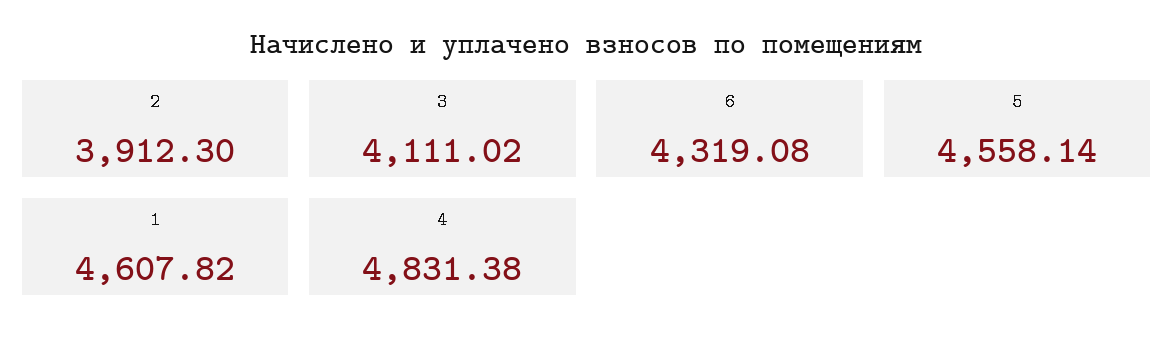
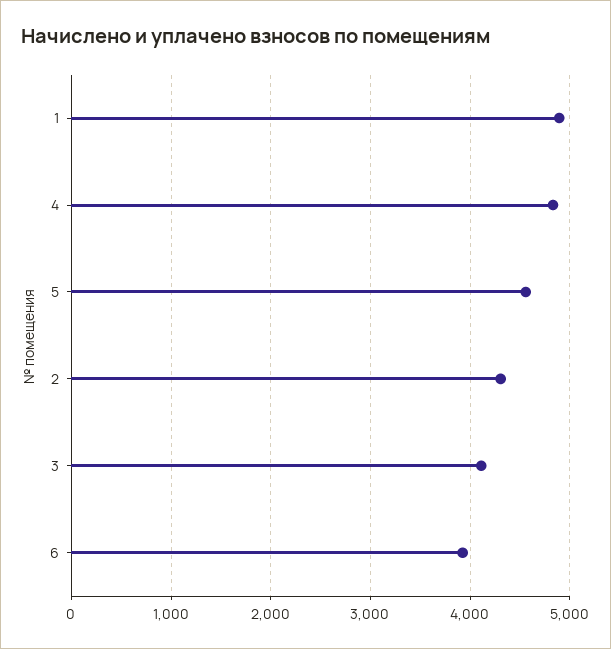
  {
-   "2": 3912.3,
+   "2": 4300,
    "3": 4111.02,
-   "6": 4319.08,
+   "6": 3900,
    "5": 4558.14,
-   "1": 4607.82,
+   "1": 4900,
    "4": 4831.38
  }

